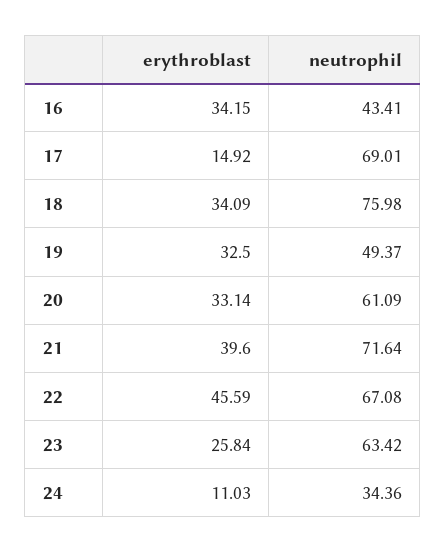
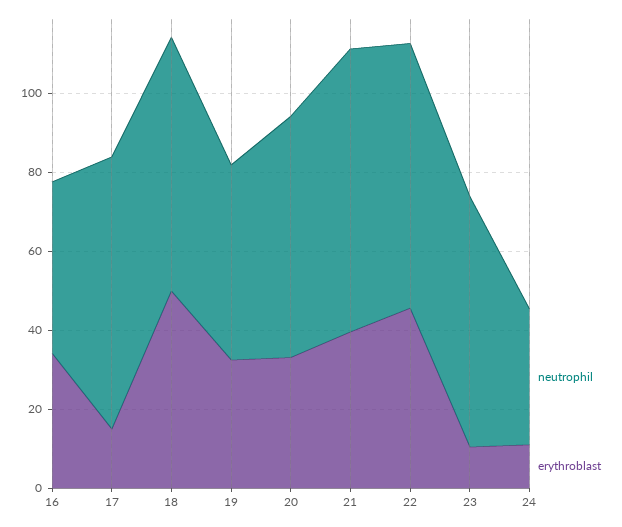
  {
    "erythroblast": {
      "16": 34.15,
      "17": 14.92,
-     "18": 34.09,
+     "18": 50,
      "19": 32.5,
      "20": 33.14,
      "21": 39.6,
      "22": 45.59,
-     "23": 25.84,
+     "23": 10,
      "24": 11.03
    },
    "neutrophil": {
      "16": 43.41,
      "17": 69.01,
-     "18": 75.98,
+     "18": 65,
      "19": 49.37,
      "20": 61.09,
      "21": 71.64,
      "22": 67.08,
      "23": 63.42,
      "24": 34.36
    }
  }

